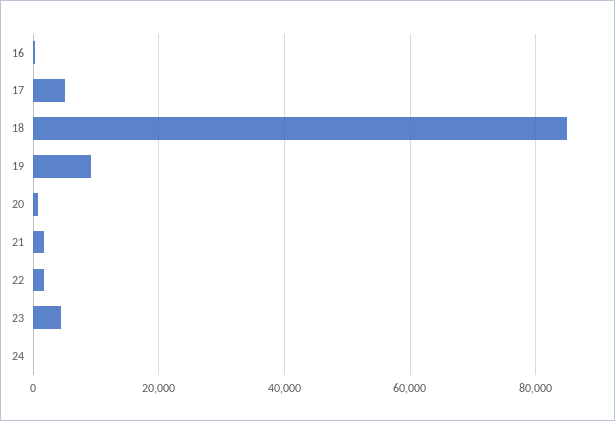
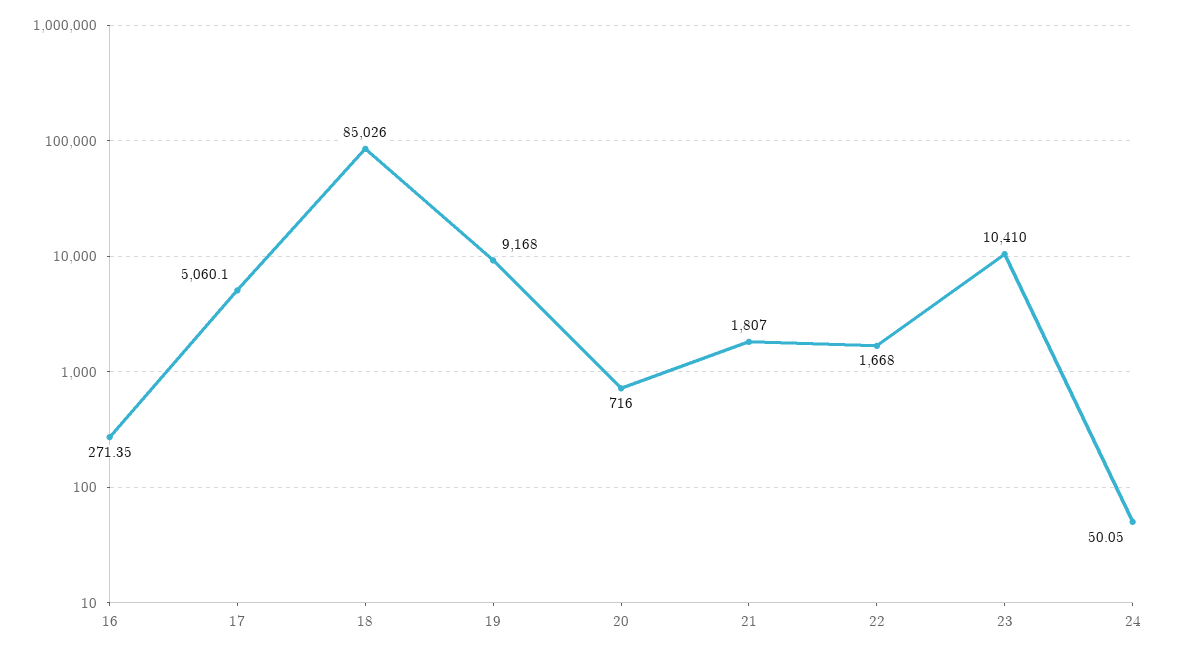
  {
    "16": 271.35,
    "17": 5060.1,
    "18": 85026,
    "19": 9168,
    "20": 716,
    "21": 1807,
    "22": 1668,
-   "23": 4000,
+   "23": 10410,
    "24": 50.05
  }

